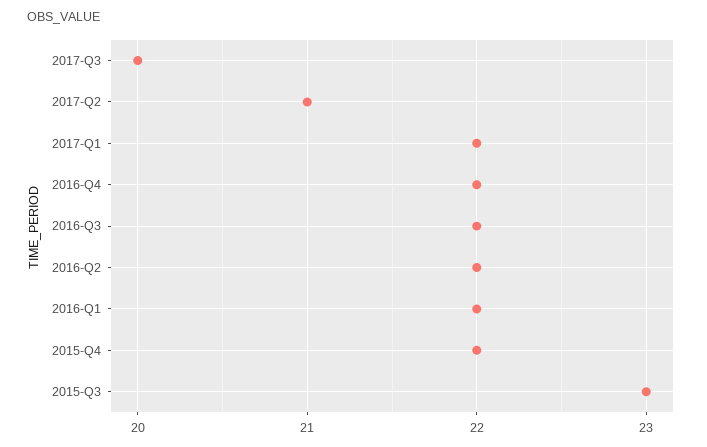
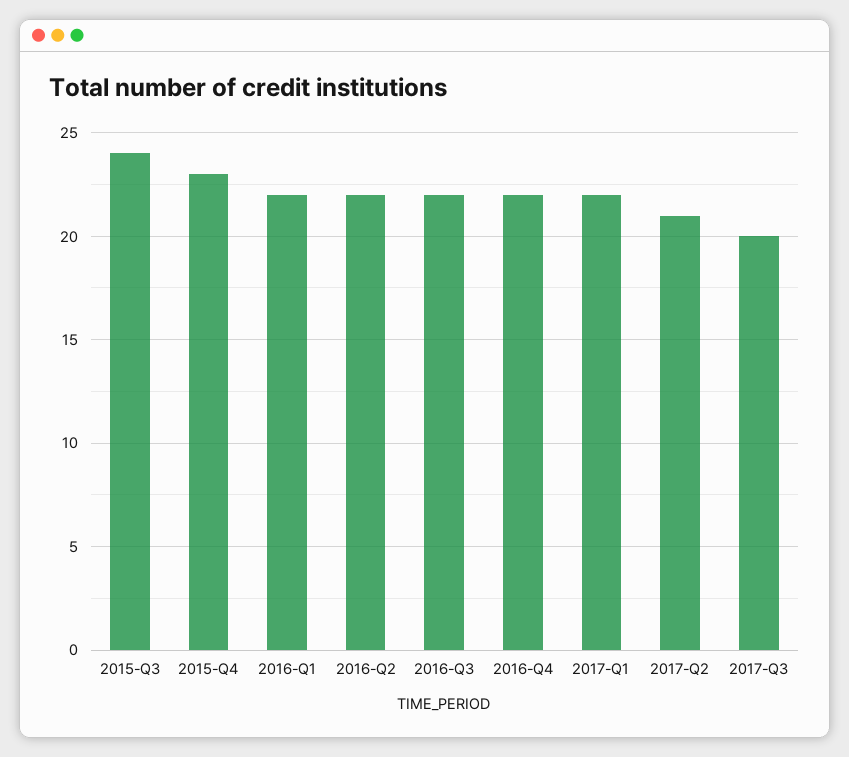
  {
    "2017-Q3": 20,
    "2017-Q2": 21,
    "2017-Q1": 22,
    "2016-Q4": 22,
    "2016-Q3": 22,
    "2016-Q2": 22,
    "2016-Q1": 22,
-   "2015-Q4": 22,
+   "2015-Q4": 23,
-   "2015-Q3": 23
+   "2015-Q3": 24
  }

